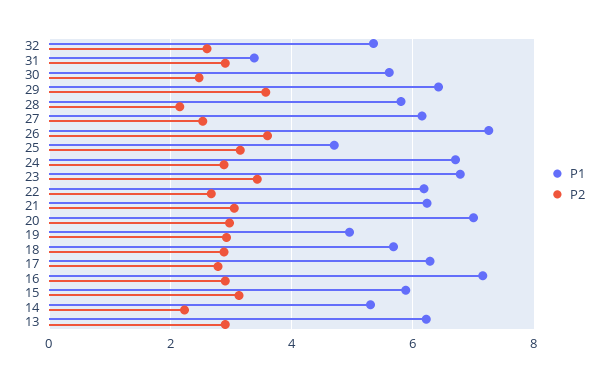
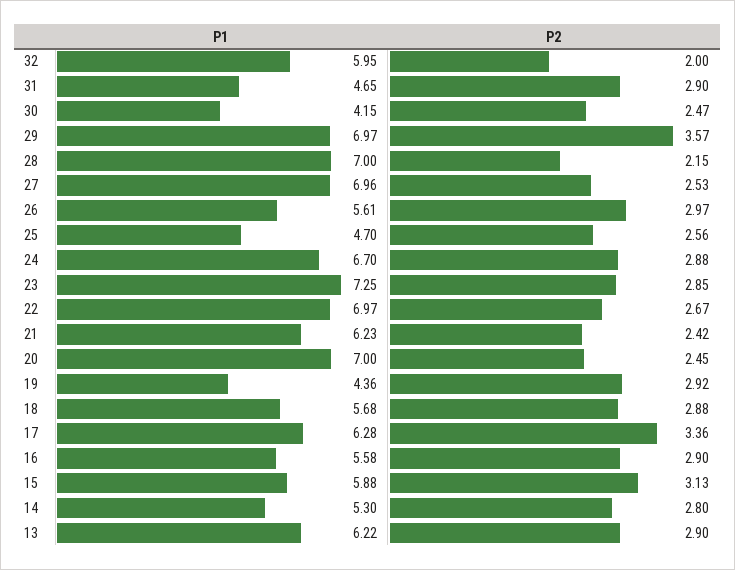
  {
    "P1": {
-     "32": 5.4,
+     "32": 5.95,
-     "31": 3.4,
+     "31": 4.65,
-     "30": 5.6,
+     "30": 4.15,
-     "29": 6.4,
+     "29": 6.97,
-     "28": 5.8,
+     "28": 7,
-     "27": 6.2,
+     "27": 6.96,
-     "26": 7.2,
+     "26": 5.61,
      "25": 4.7,
      "24": 6.7,
-     "23": 6.8,
+     "23": 7.25,
-     "22": 6.2,
+     "22": 6.97,
      "21": 6.23,
      "20": 7,
-     "19": 5,
+     "19": 4.36,
      "18": 5.68,
      "17": 6.28,
-     "16": 7.2,
+     "16": 5.58,
      "15": 5.88,
      "14": 5.3,
      "13": 6.22
    },
    "P2": {
-     "32": 2.6,
+     "32": 2,
      "31": 2.9,
      "30": 2.47,
      "29": 3.57,
      "28": 2.15,
      "27": 2.53,
-     "26": 3.6,
+     "26": 2.97,
-     "25": 3.2,
+     "25": 2.56,
      "24": 2.88,
-     "23": 3.4,
+     "23": 2.85,
      "22": 2.67,
-     "21": 3,
+     "21": 2.42,
-     "20": 3,
+     "20": 2.45,
      "19": 2.92,
      "18": 2.88,
-     "17": 2.8,
+     "17": 3.36,
      "16": 2.9,
      "15": 3.13,
-     "14": 2.2,
+     "14": 2.8,
      "13": 2.9
    }
  }

